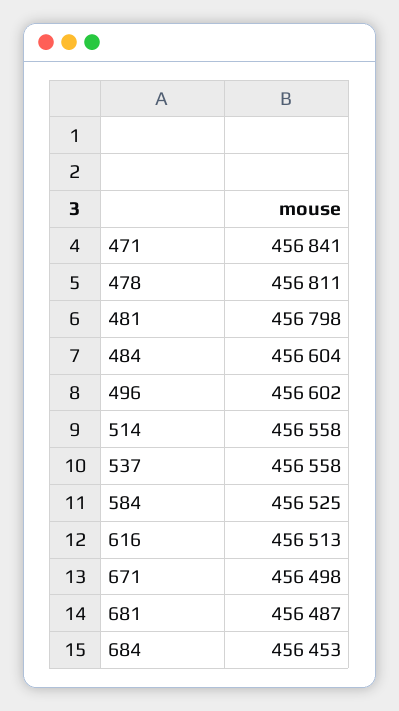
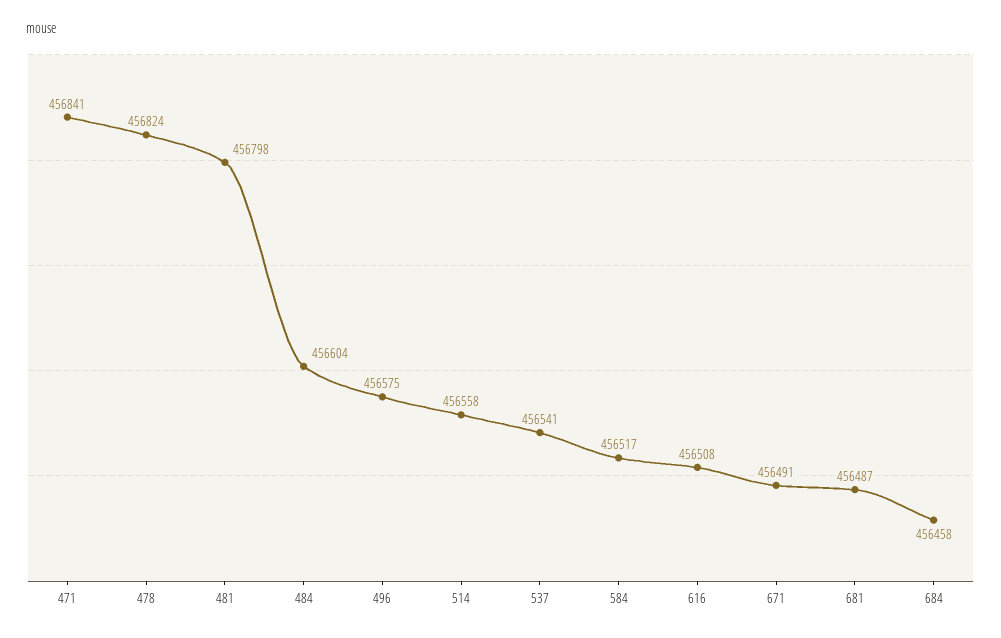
  {
    "471": 456841,
-   "478": 456811,
+   "478": 456824,
    "481": 456798,
    "484": 456604,
-   "496": 456602,
+   "496": 456575,
    "514": 456558,
-   "537": 456558,
+   "537": 456541,
-   "584": 456525,
+   "584": 456517,
-   "616": 456513,
+   "616": 456508,
-   "671": 456498,
+   "671": 456491,
    "681": 456487,
-   "684": 456453
+   "684": 456458
  }

